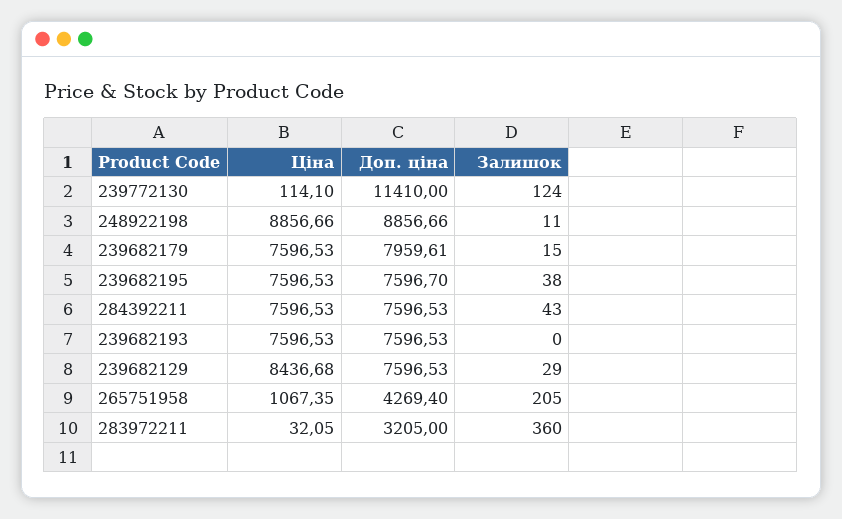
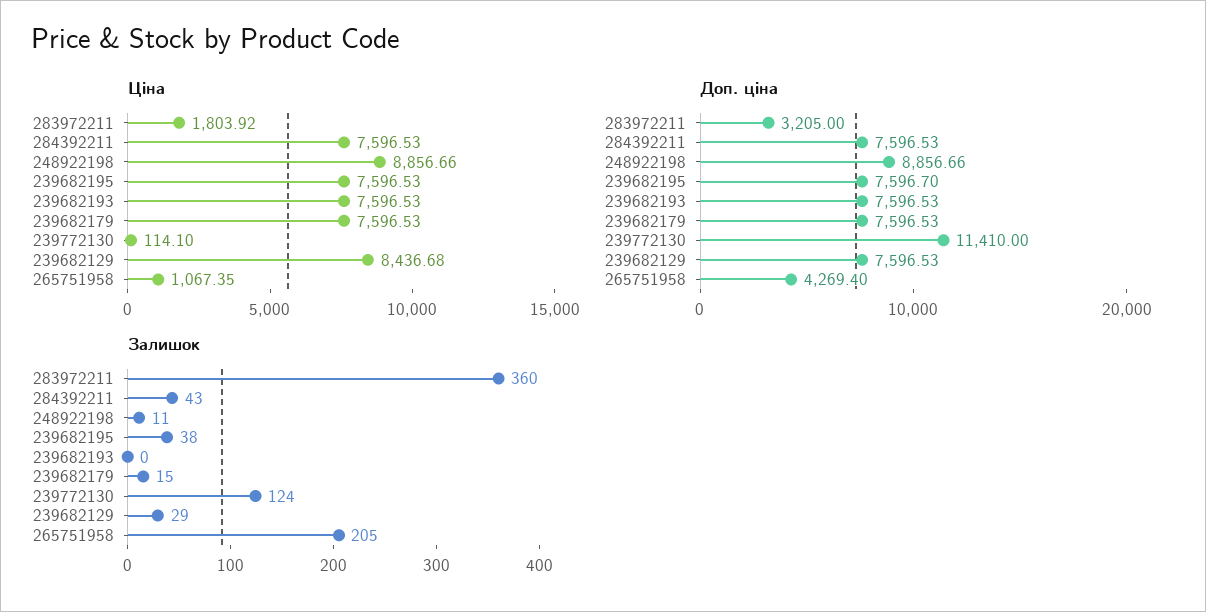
  {
    "Ціна": {
      "239772130": 114.1,
      "248922198": 8856.66,
      "239682179": 7596.53,
      "239682195": 7596.53,
      "284392211": 7596.53,
      "239682193": 7596.53,
      "239682129": 8436.68,
      "265751958": 1067.35,
-     "283972211": 32.05
+     "283972211": 1803.92
    },
    "Доп. ціна": {
      "239772130": 11410,
      "248922198": 8856.66,
-     "239682179": 7959.61,
+     "239682179": 7596.53,
      "239682195": 7596.7,
      "284392211": 7596.53,
      "239682193": 7596.53,
      "239682129": 7596.53,
      "265751958": 4269.4,
      "283972211": 3205
    },
    "Залишок": {
      "239772130": 124,
      "248922198": 11,
      "239682179": 15,
      "239682195": 38,
      "284392211": 43,
      "239682193": 0,
      "239682129": 29,
      "265751958": 205,
      "283972211": 360
    }
  }

